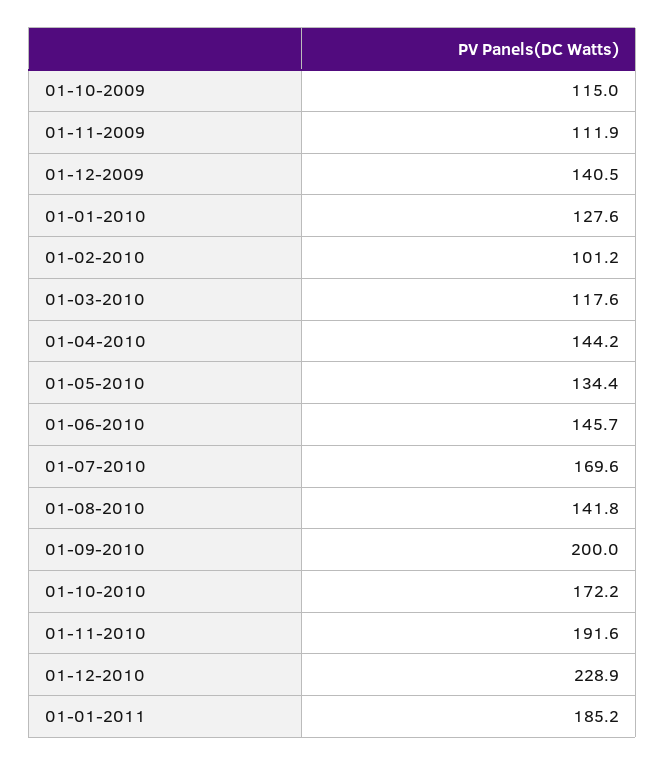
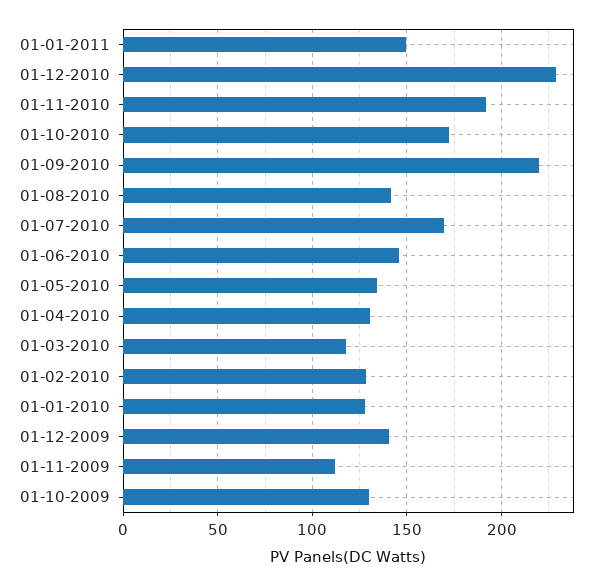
  {
-   "01-10-2009": 115,
+   "01-10-2009": 130,
    "01-11-2009": 111.9,
    "01-12-2009": 140.5,
    "01-01-2010": 127.6,
-   "01-02-2010": 101.2,
+   "01-02-2010": 130,
    "01-03-2010": 117.6,
-   "01-04-2010": 144.2,
+   "01-04-2010": 130,
    "01-05-2010": 134.4,
    "01-06-2010": 145.7,
    "01-07-2010": 169.6,
    "01-08-2010": 141.8,
-   "01-09-2010": 200,
+   "01-09-2010": 220,
    "01-10-2010": 172.2,
    "01-11-2010": 191.6,
    "01-12-2010": 228.9,
-   "01-01-2011": 185.2
+   "01-01-2011": 150
  }

